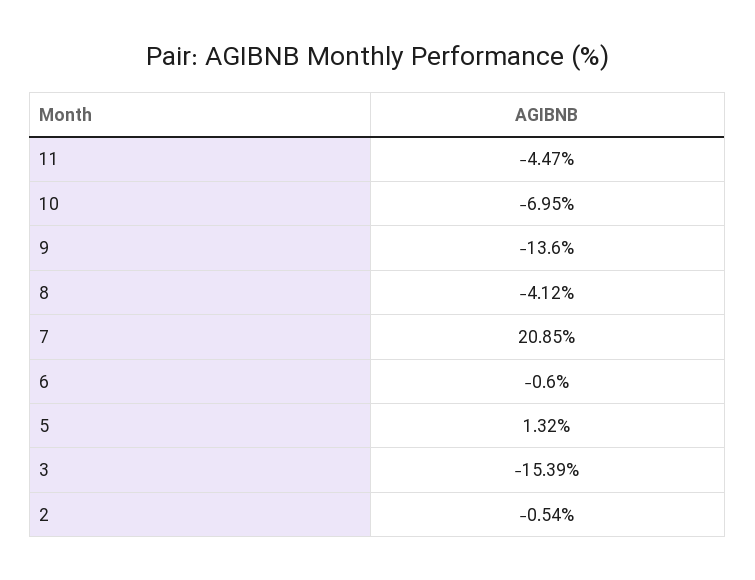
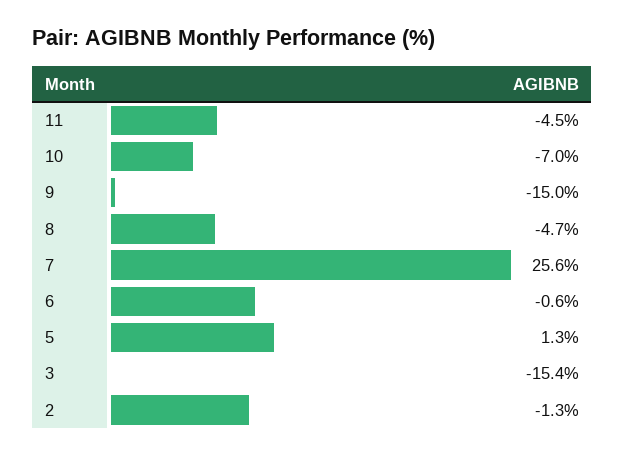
  {
    "11": -4.47,
    "10": -6.95,
-   "9": -13.6,
+   "9": -15,
-   "8": -4.12,
+   "8": -4.7,
-   "7": 20.85,
+   "7": 25.6,
    "6": -0.6,
    "5": 1.32,
    "3": -15.39,
-   "2": -0.54
+   "2": -1.3
  }

